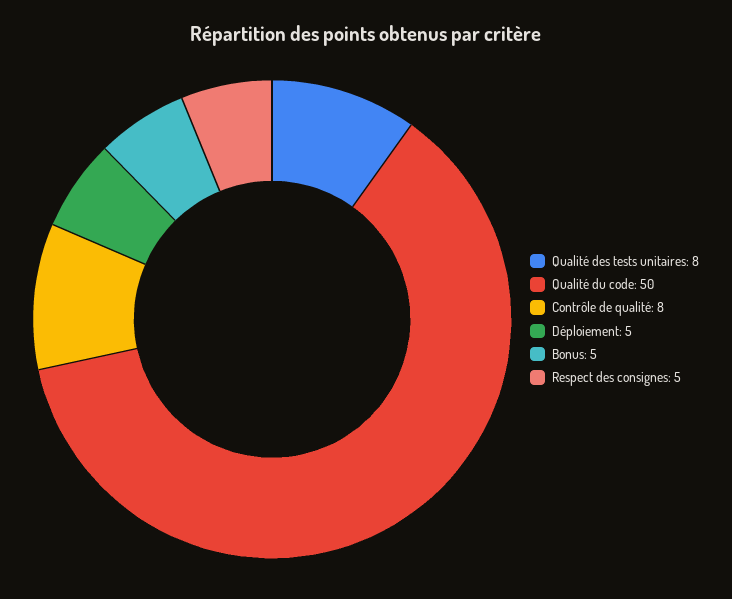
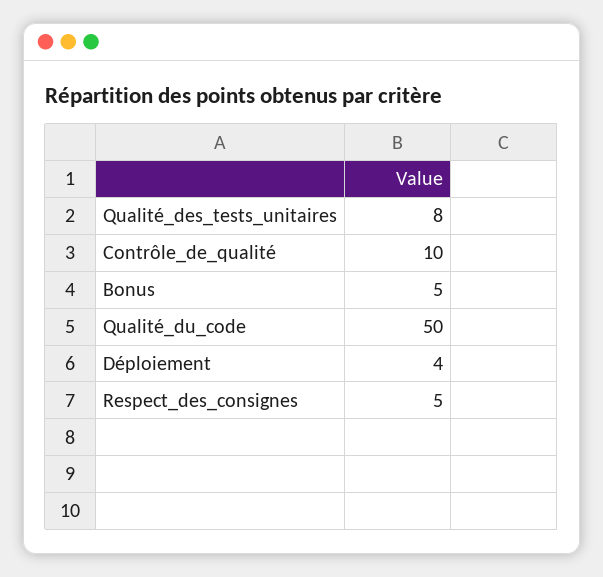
  {
    "Qualité des tests unitaires": 8,
    "Qualité du code": 50,
-   "Contrôle de qualité": 8,
+   "Contrôle de qualité": 10,
-   "Déploiement": 5,
+   "Déploiement": 4,
    "Bonus": 5,
    "Respect des consignes": 5
  }

